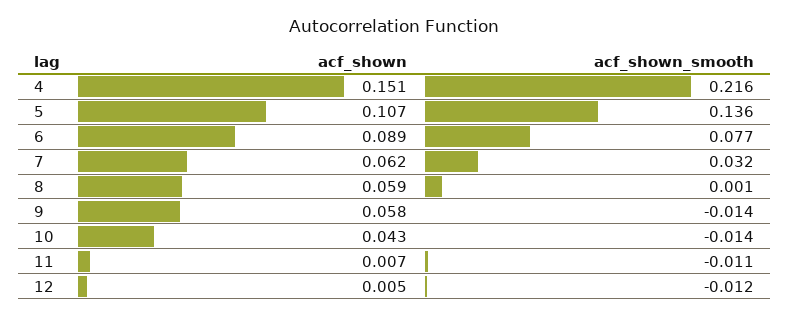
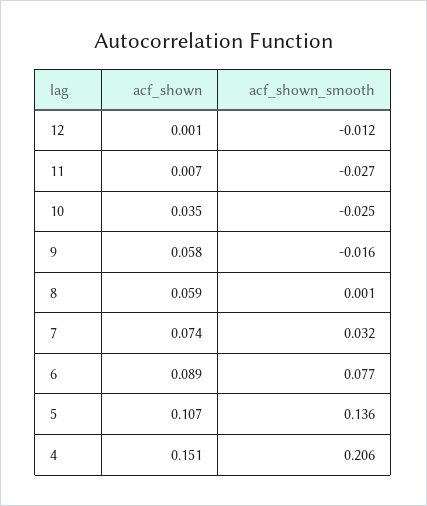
  {
    "acf_shown": {
      "4": 0.151,
      "5": 0.107,
      "6": 0.089,
-     "7": 0.062,
+     "7": 0.074,
      "8": 0.059,
      "9": 0.058,
-     "10": 0.043,
+     "10": 0.035,
      "11": 0.007,
-     "12": 0.005
+     "12": 0.001
    },
    "acf_shown_smooth": {
-     "4": 0.216,
+     "4": 0.206,
      "5": 0.136,
      "6": 0.077,
      "7": 0.032,
      "8": 0.001,
-     "9": -0.014,
+     "9": -0.016,
-     "10": -0.014,
+     "10": -0.025,
-     "11": -0.011,
+     "11": -0.027,
      "12": -0.012
    }
  }

